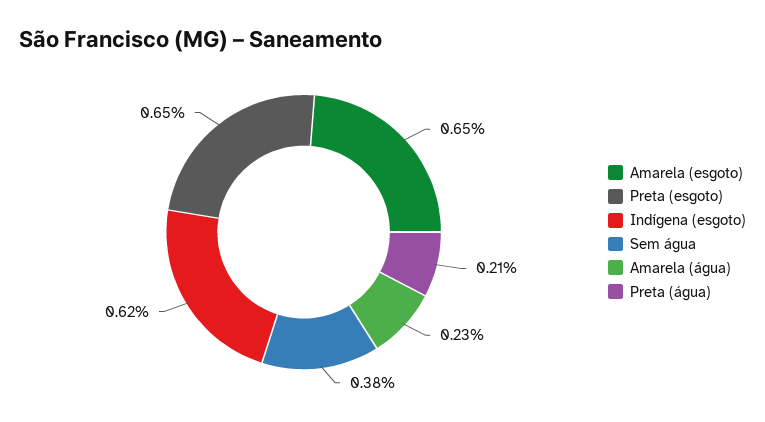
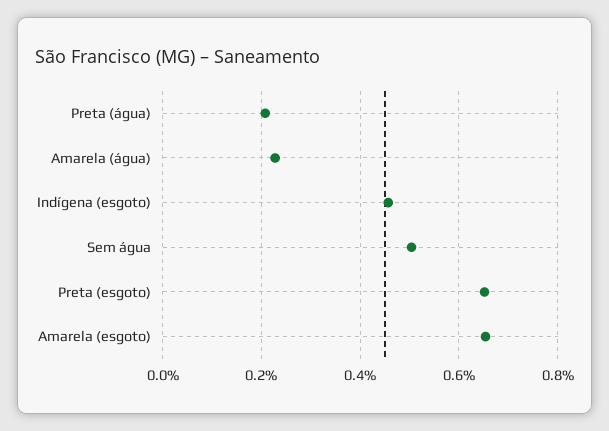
  {
    "Amarela (esgoto)": 0.65,
    "Preta (esgoto)": 0.65,
-   "Indígena (esgoto)": 0.62,
+   "Indígena (esgoto)": 0.46,
-   "Sem água": 0.38,
+   "Sem água": 0.5,
    "Amarela (água)": 0.23,
    "Preta (água)": 0.21
  }

